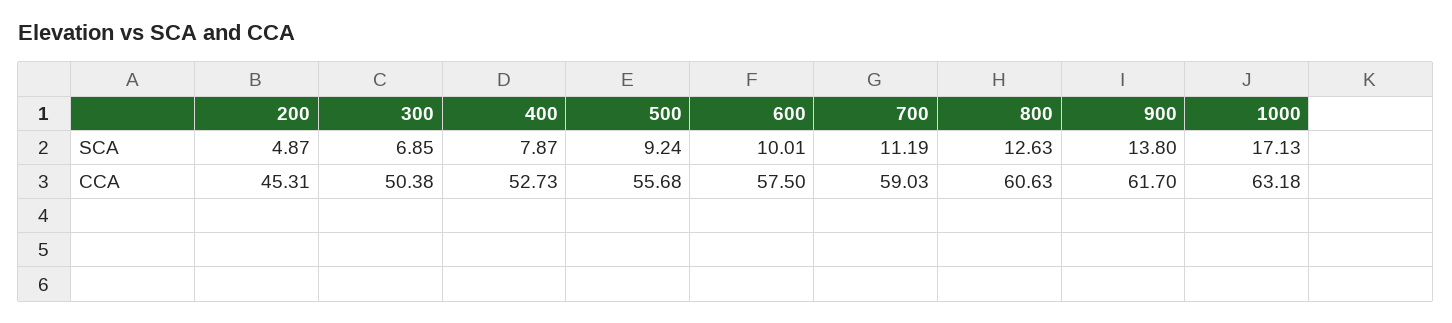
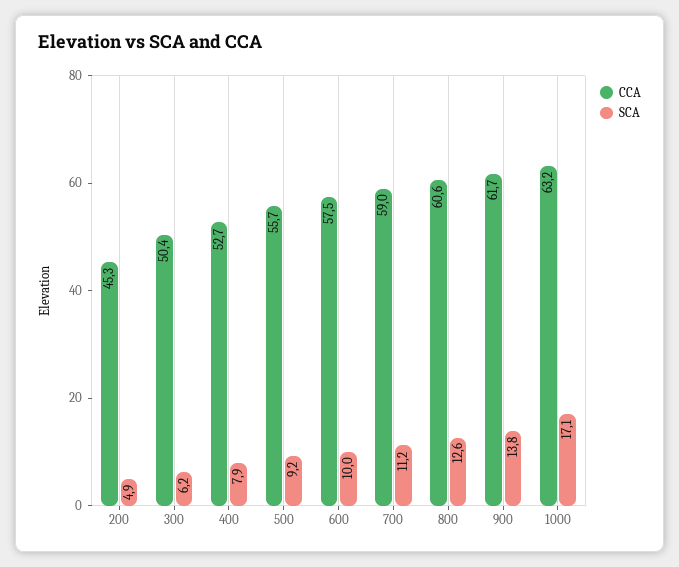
  {
    "SCA": {
      "200": 4.87,
-     "300": 6.85,
+     "300": 6.2,
      "400": 7.87,
      "500": 9.24,
      "600": 10.01,
      "700": 11.19,
      "800": 12.63,
      "900": 13.8,
      "1000": 17.13
    },
    "CCA": {
      "200": 45.31,
      "300": 50.38,
      "400": 52.73,
      "500": 55.68,
      "600": 57.5,
      "700": 59.03,
      "800": 60.63,
      "900": 61.7,
      "1000": 63.18
    }
  }

